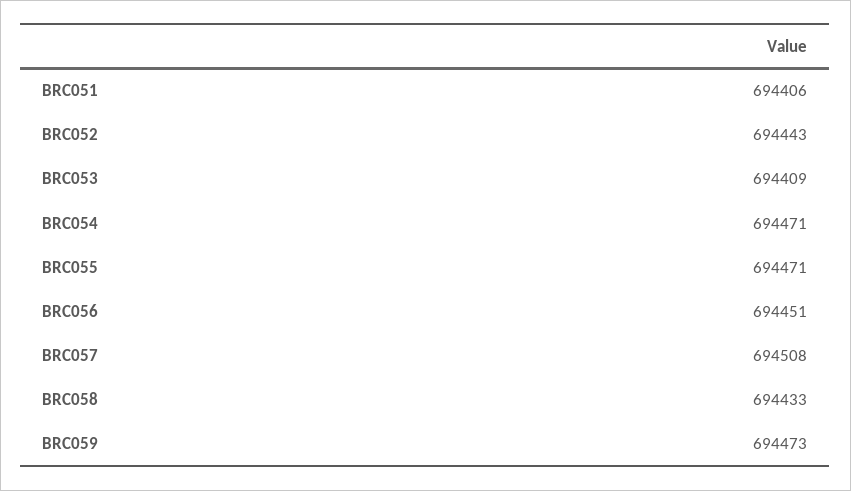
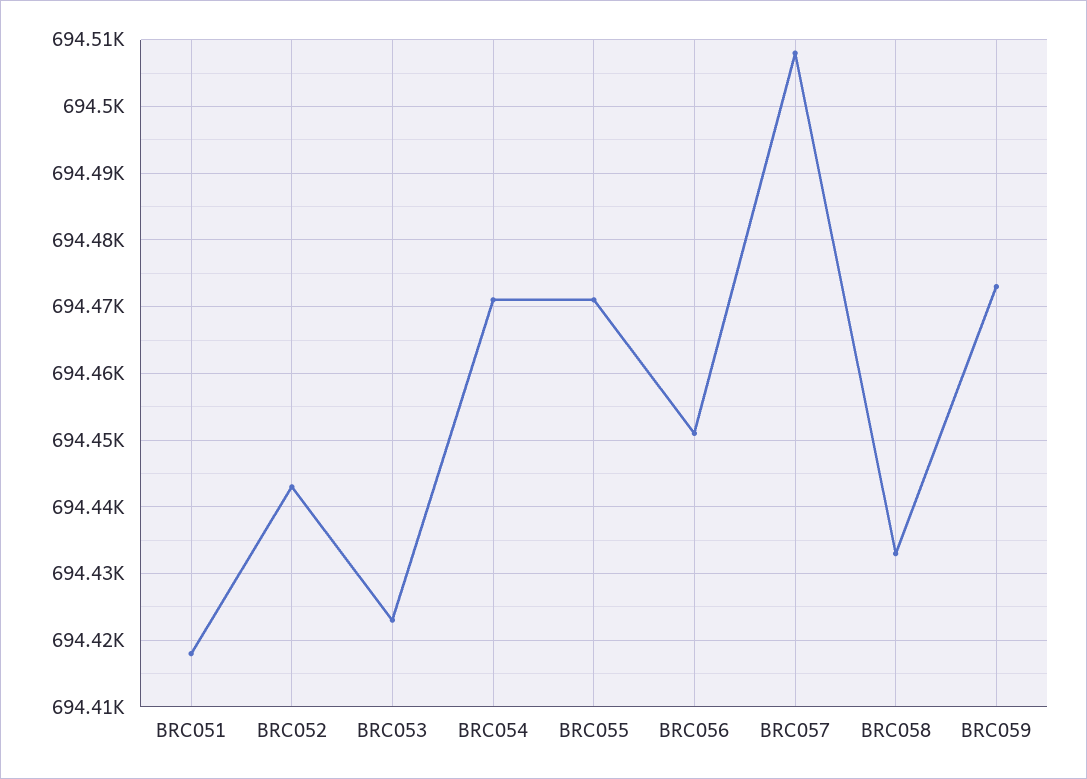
  {
-   "BRC051": 694406,
+   "BRC051": 694418,
    "BRC052": 694443,
-   "BRC053": 694409,
+   "BRC053": 694423,
    "BRC054": 694471,
    "BRC055": 694471,
    "BRC056": 694451,
    "BRC057": 694508,
    "BRC058": 694433,
    "BRC059": 694473
  }

